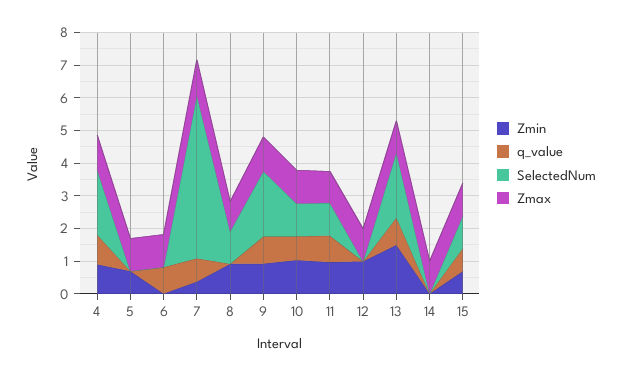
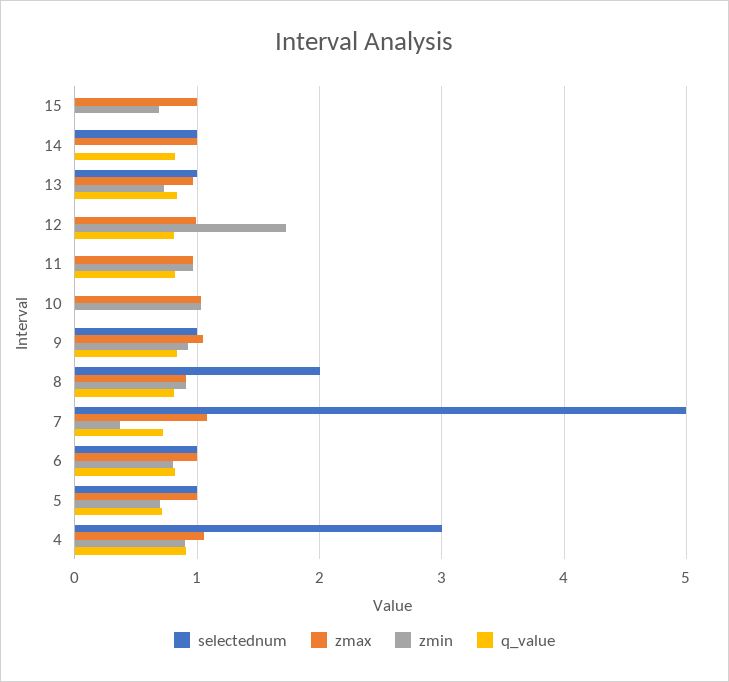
  {
    "Zmin": {
      "4": 0.9,
      "5": 0.7,
-     "6": 0,
+     "6": 0.8,
      "7": 0.4,
      "8": 0.9,
      "9": 0.9,
      "10": 1,
      "11": 1,
-     "12": 1,
+     "12": 1.7,
-     "13": 1.5,
+     "13": 0.7,
      "14": 0,
      "15": 0.7
    },
    "q_value": {
      "4": 0.9,
-     "5": 0,
+     "5": 0.7,
      "6": 0.8,
      "7": 0.7,
-     "8": 0,
+     "8": 0.8,
      "9": 0.8,
-     "10": 0.75,
+     "10": 0,
      "11": 0.8,
-     "12": 0,
+     "12": 0.8,
      "13": 0.8,
-     "14": 0,
+     "14": 0.8,
-     "15": 0.75
+     "15": 0
    },
    "SelectedNum": {
-     "4": 2,
+     "4": 3,
-     "5": 0,
+     "5": 1,
-     "6": 0,
+     "6": 1,
      "7": 5,
-     "8": 1,
+     "8": 2,
-     "9": 2,
+     "9": 1,
-     "10": 1,
+     "10": 0,
-     "11": 1,
+     "11": 0,
      "12": 0,
-     "13": 2,
+     "13": 1,
-     "14": 0,
+     "14": 1,
-     "15": 1
+     "15": 0
    },
    "Zmax": {
      "4": 1.1,
      "5": 1,
      "6": 1,
      "7": 1.1,
      "8": 0.9,
      "9": 1,
      "10": 1,
      "11": 1,
      "12": 1,
      "13": 1,
      "14": 1,
      "15": 1
    }
  }

